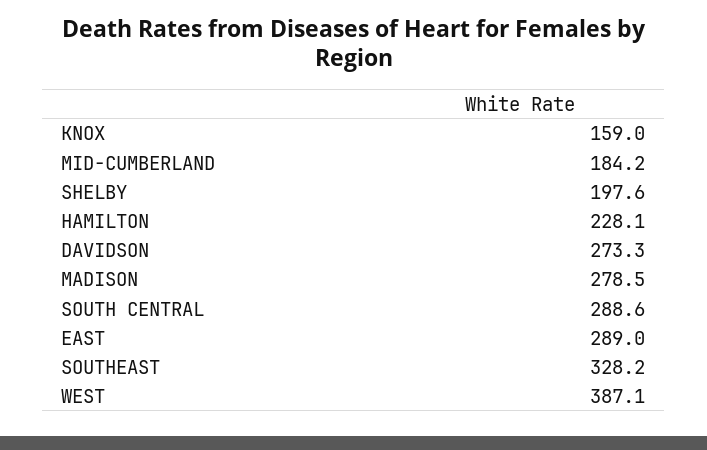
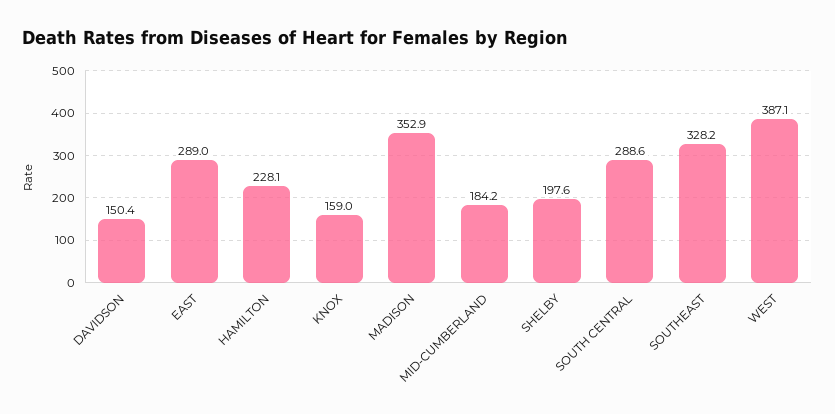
  {
    "KNOX": 159,
    "MID-CUMBERLAND": 184.2,
    "SHELBY": 197.6,
    "HAMILTON": 228.1,
-   "DAVIDSON": 273.3,
+   "DAVIDSON": 150.4,
-   "MADISON": 278.5,
+   "MADISON": 352.9,
    "SOUTH CENTRAL": 288.6,
    "EAST": 289,
    "SOUTHEAST": 328.2,
    "WEST": 387.1
  }

